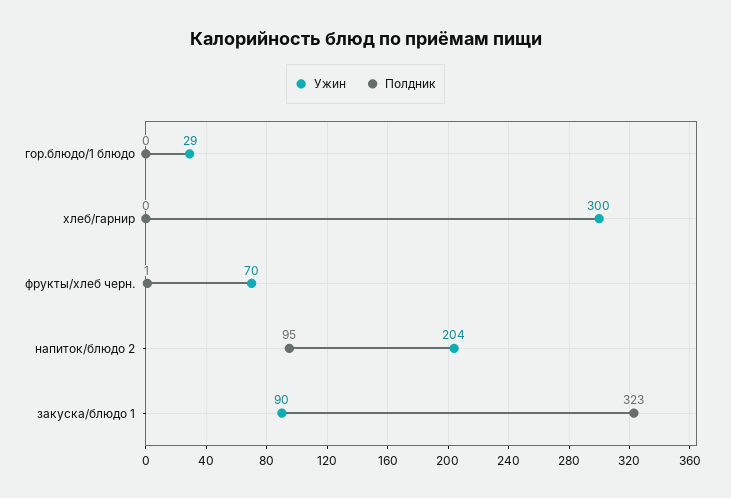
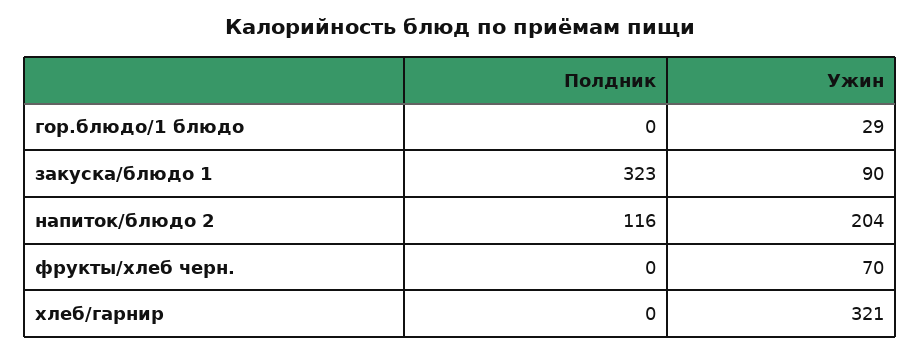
  {
    "Ужин": {
      "гор.блюдо/1 блюдо": 29,
-     "хлеб/гарнир": 300,
+     "хлеб/гарнир": 321,
      "фрукты/хлеб черн.": 70,
      "напиток/блюдо 2": 204,
      "закуска/блюдо 1": 90
    },
    "Полдник": {
      "гор.блюдо/1 блюдо": 0,
      "хлеб/гарнир": 0,
-     "фрукты/хлеб черн.": 1,
+     "фрукты/хлеб черн.": 0,
-     "напиток/блюдо 2": 95,
+     "напиток/блюдо 2": 116,
      "закуска/блюдо 1": 323
    }
  }

